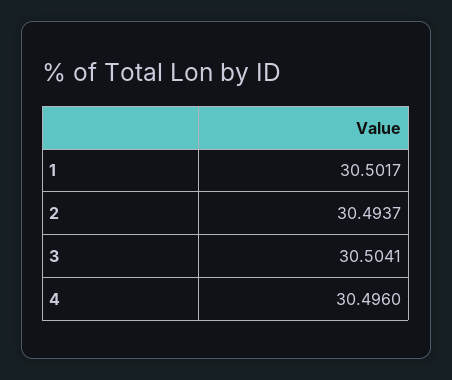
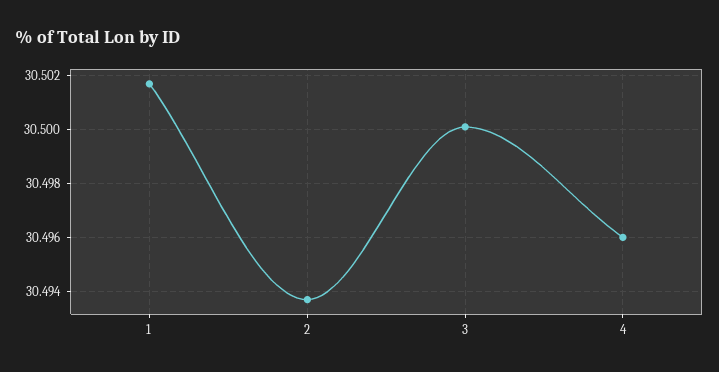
  {
    "1": 30.5017,
    "2": 30.4937,
-   "3": 30.5041,
+   "3": 30.5,
    "4": 30.496
  }

